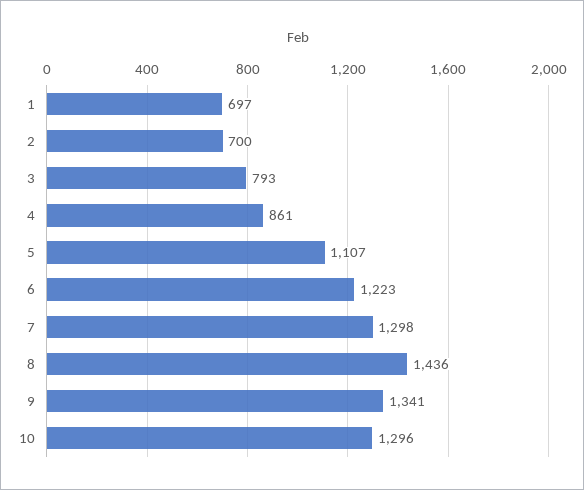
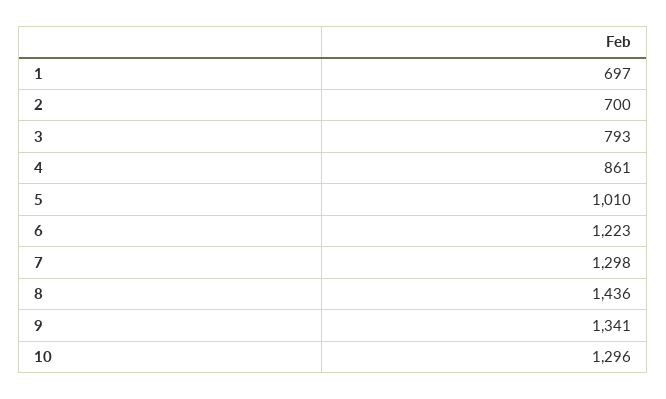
  {
    "1": 697,
    "2": 700,
    "3": 793,
    "4": 861,
-   "5": 1107,
+   "5": 1010,
    "6": 1223,
    "7": 1298,
    "8": 1436,
    "9": 1341,
    "10": 1296
  }

